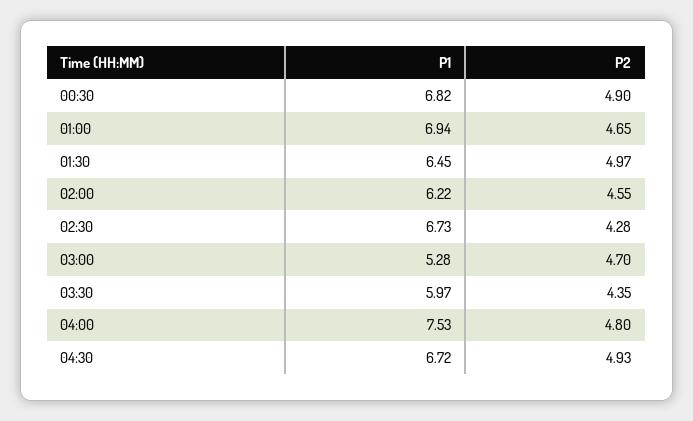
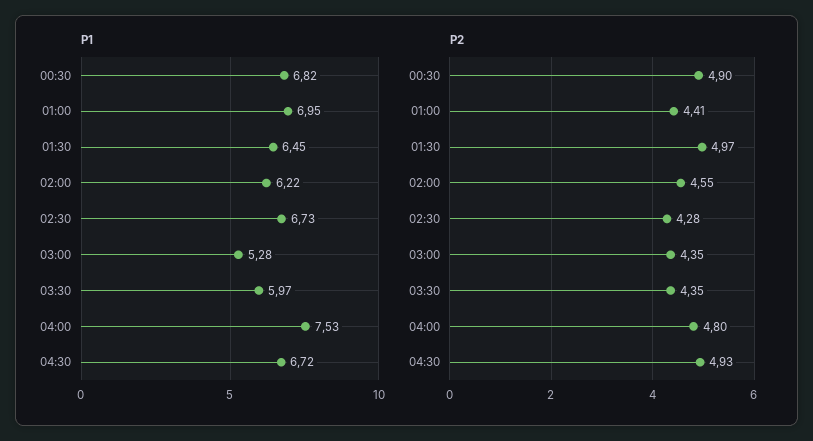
  {
    "P1": {
      "00:30": 6.82,
-     "01:00": 6.94,
+     "01:00": 6.95,
      "01:30": 6.45,
      "02:00": 6.22,
      "02:30": 6.73,
      "03:00": 5.28,
      "03:30": 5.97,
      "04:00": 7.53,
      "04:30": 6.72
    },
    "P2": {
      "00:30": 4.9,
-     "01:00": 4.65,
+     "01:00": 4.41,
      "01:30": 4.97,
      "02:00": 4.55,
      "02:30": 4.28,
-     "03:00": 4.7,
+     "03:00": 4.35,
      "03:30": 4.35,
      "04:00": 4.8,
      "04:30": 4.93
    }
  }

